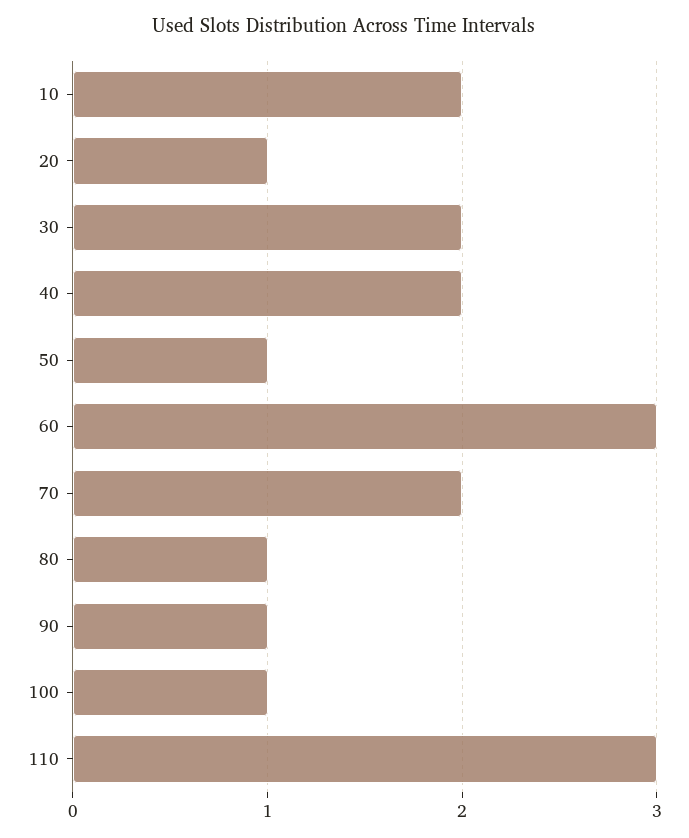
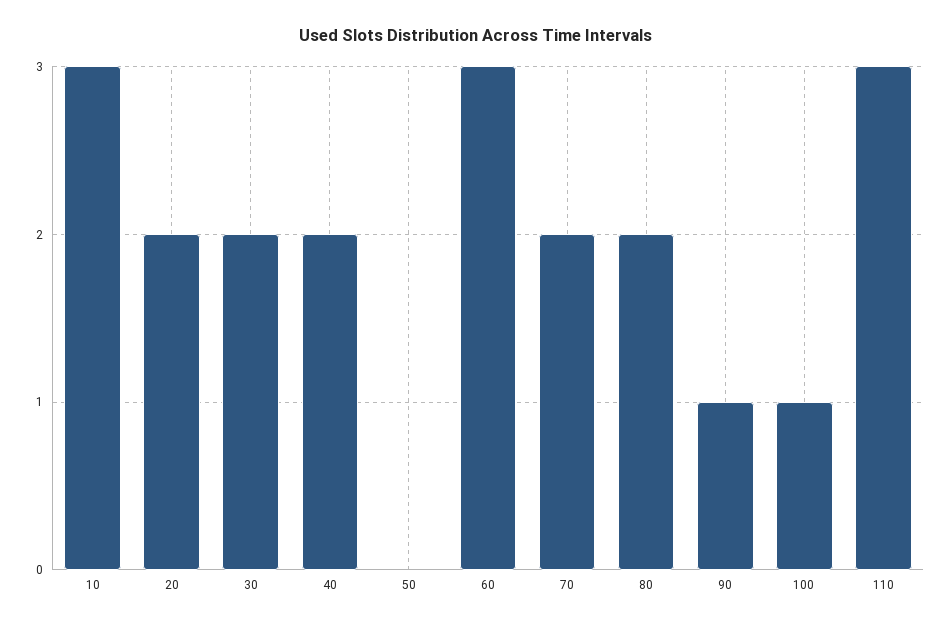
  {
-   "10": 2,
+   "10": 3,
-   "20": 1,
+   "20": 2,
    "30": 2,
    "40": 2,
-   "50": 1,
+   "50": 0,
    "60": 3,
    "70": 2,
-   "80": 1,
+   "80": 2,
    "90": 1,
    "100": 1,
    "110": 3
  }

